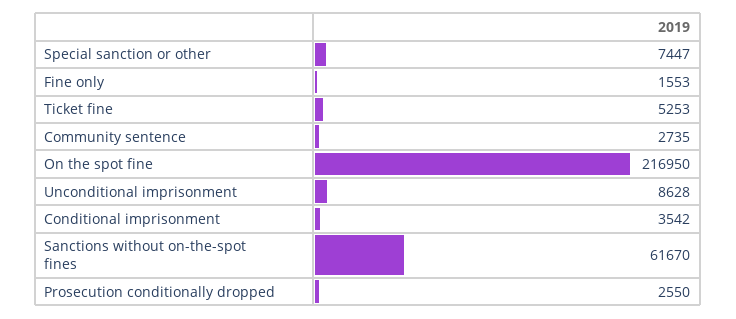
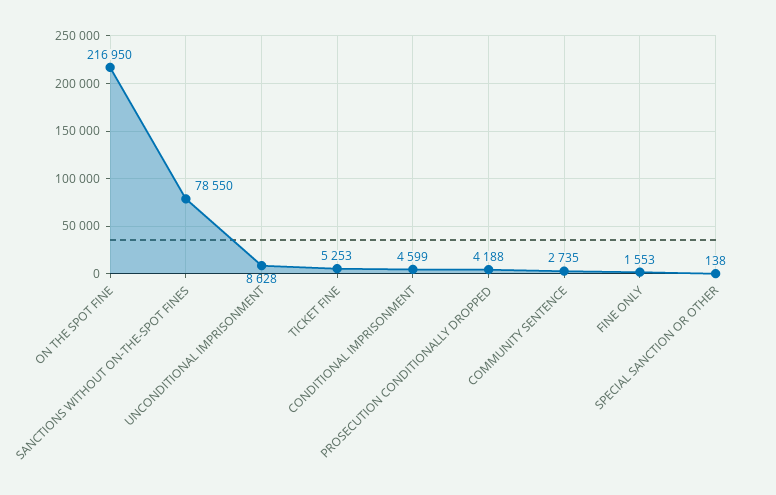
  {
-   "Special sanction or other": 7447,
+   "Special sanction or other": 138,
    "Fine only": 1553,
    "Ticket fine": 5253,
    "Community sentence": 2735,
    "On the spot fine": 216950,
    "Unconditional imprisonment": 8628,
-   "Conditional imprisonment": 3542,
+   "Conditional imprisonment": 4599,
-   "Sanctions without on-the-spot fines": 61670,
+   "Sanctions without on-the-spot fines": 78550,
-   "Prosecution conditionally dropped": 2550
+   "Prosecution conditionally dropped": 4188
  }

